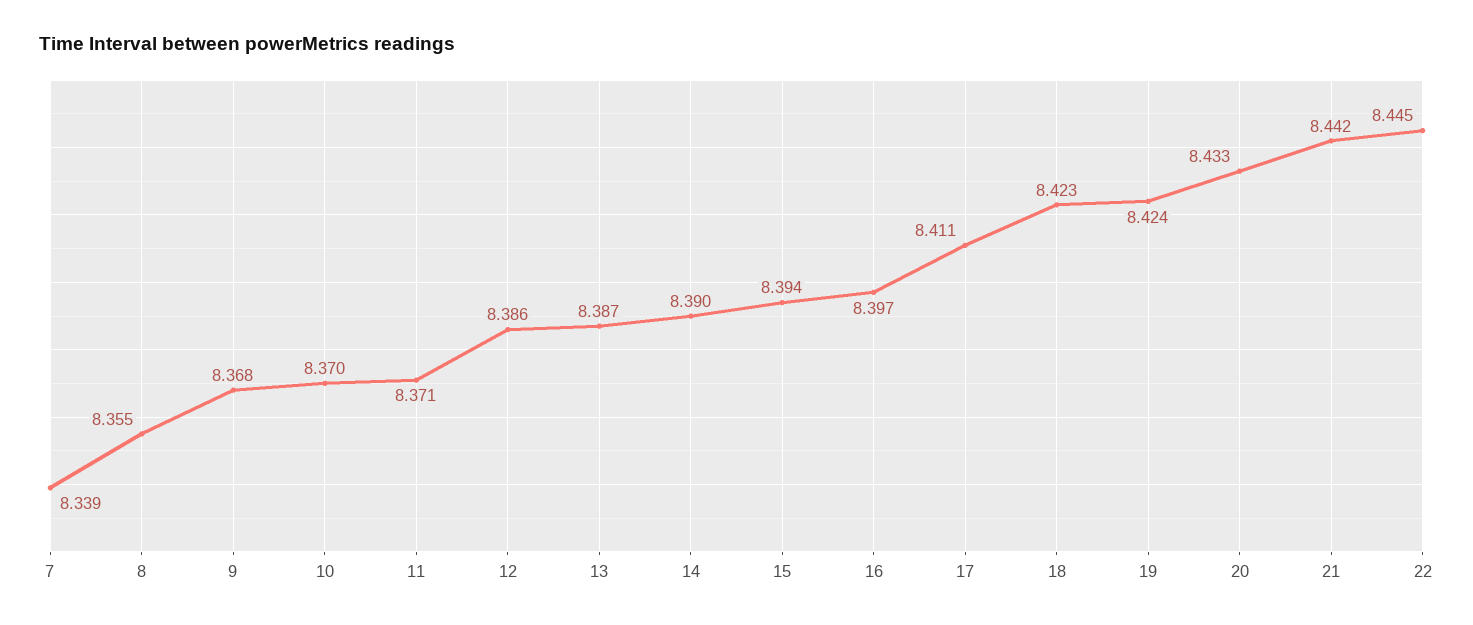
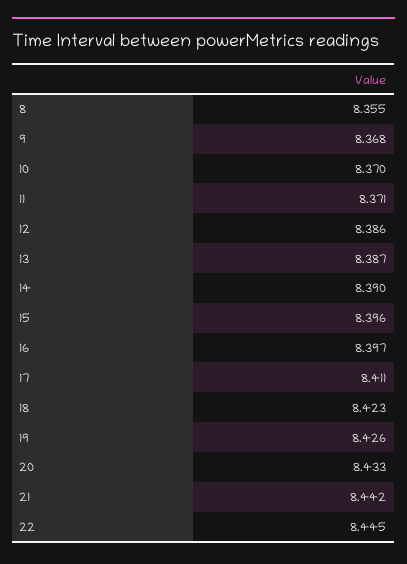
  {
-   "7": 8.339,
    "8": 8.355,
    "9": 8.368,
    "10": 8.37,
    "11": 8.371,
    "12": 8.386,
    "13": 8.387,
    "14": 8.39,
-   "15": 8.394,
+   "15": 8.396,
    "16": 8.397,
    "17": 8.411,
    "18": 8.423,
-   "19": 8.424,
+   "19": 8.426,
    "20": 8.433,
    "21": 8.442,
    "22": 8.445
  }

